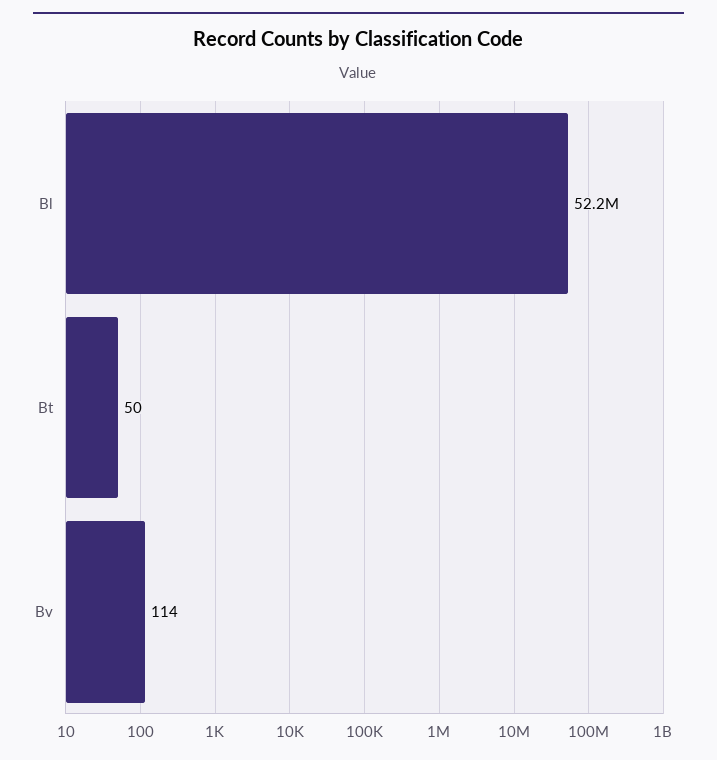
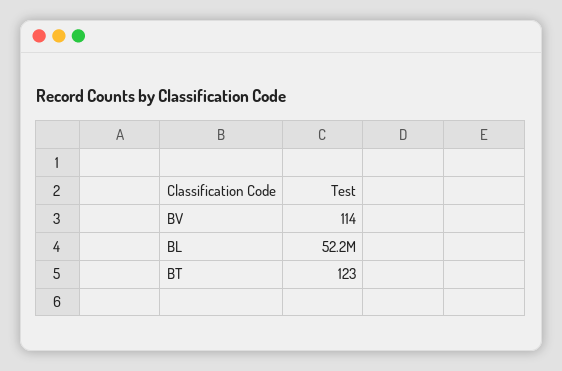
  {
    "Bl": 52200000,
-   "Bt": 50,
+   "Bt": 123,
    "Bv": 114
  }

